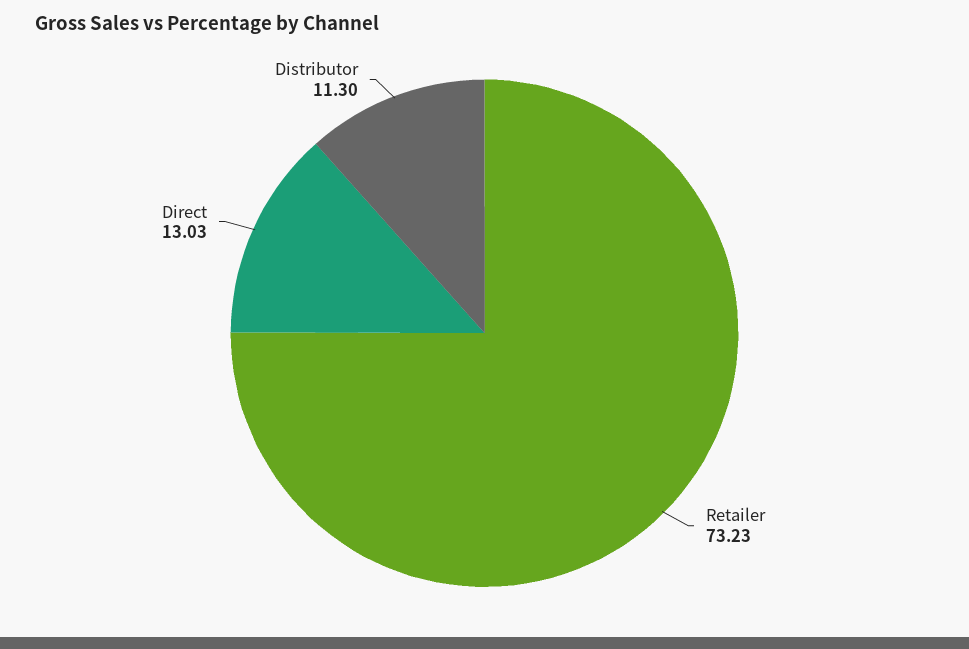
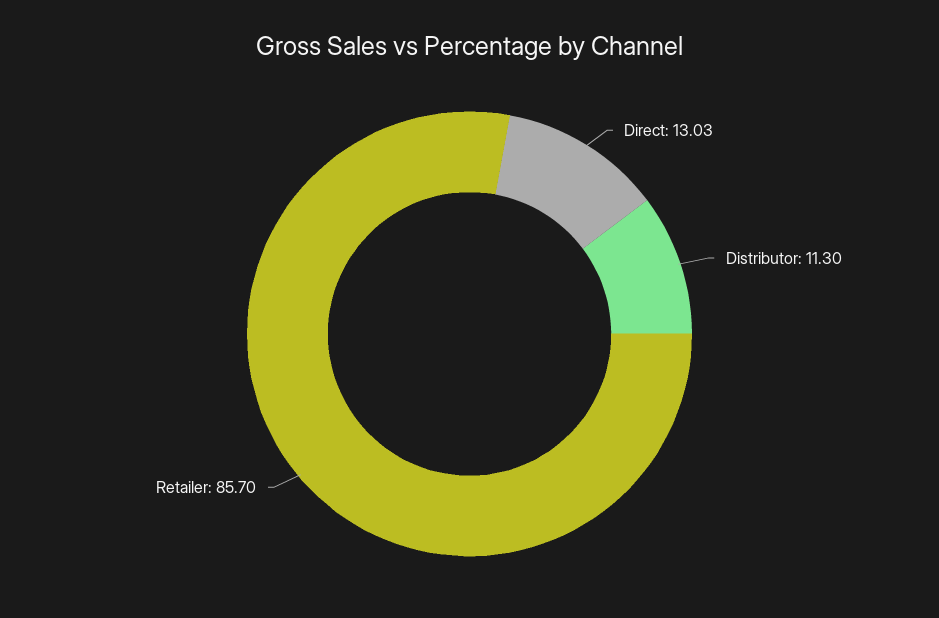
  {
-   "Retailer": 73.23,
+   "Retailer": 85.7,
    "Direct": 13.03,
    "Distributor": 11.3
  }

